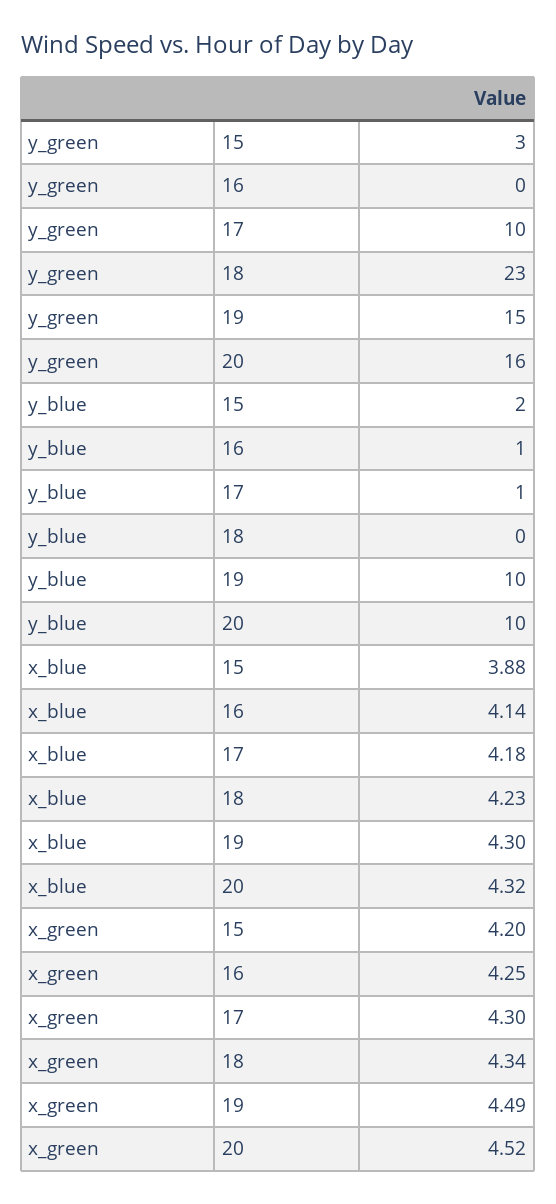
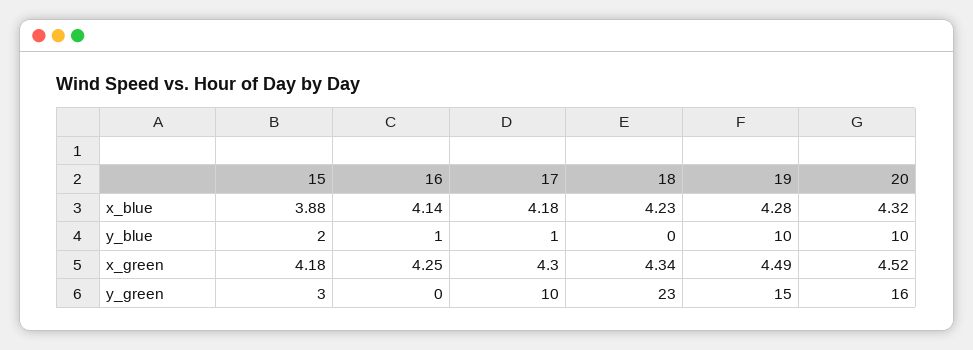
  {
    "y_green": {
      "15": 3,
      "16": 0,
      "17": 10,
      "18": 23,
      "19": 15,
      "20": 16
    },
    "y_blue": {
      "15": 2,
      "16": 1,
      "17": 1,
      "18": 0,
      "19": 10,
      "20": 10
    },
    "x_blue": {
      "15": 3.88,
      "16": 4.14,
      "17": 4.18,
      "18": 4.23,
-     "19": 4.3,
+     "19": 4.28,
      "20": 4.32
    },
    "x_green": {
-     "15": 4.2,
+     "15": 4.18,
      "16": 4.25,
      "17": 4.3,
      "18": 4.34,
      "19": 4.49,
      "20": 4.52
    }
  }

